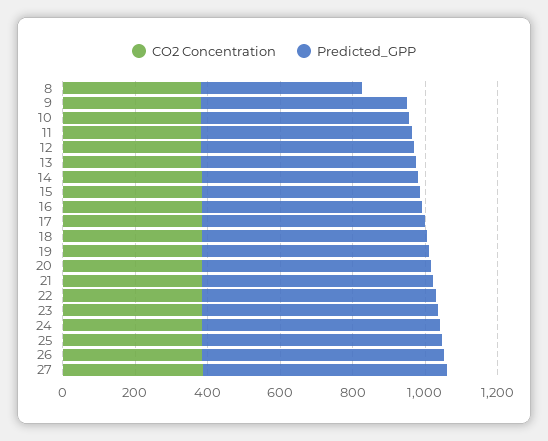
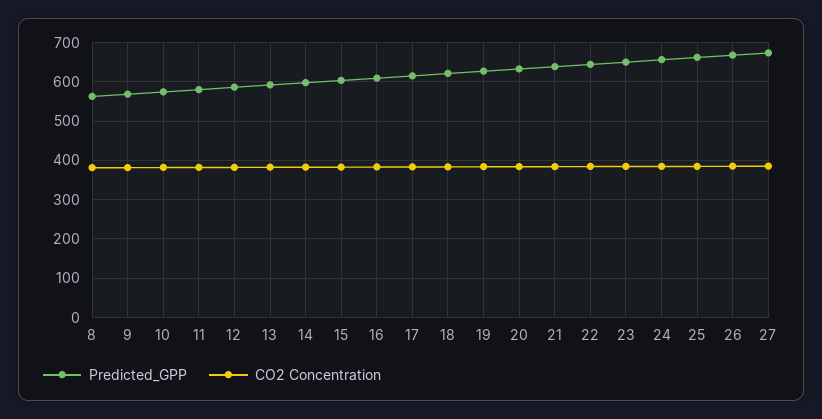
  {
    "CO2 Concentration": {
      "8": 380,
      "9": 380,
      "10": 380,
      "11": 380,
      "12": 380,
      "13": 380,
      "14": 380,
      "15": 380,
      "16": 380,
      "17": 380,
      "18": 380,
      "19": 380,
      "20": 380,
      "21": 380,
      "22": 380,
      "23": 380,
      "24": 380,
      "25": 380,
      "26": 380,
      "27": 380
    },
    "Predicted_GPP": {
-     "8": 450,
+     "8": 560,
      "9": 560,
      "10": 580,
      "11": 580,
      "12": 580,
      "13": 600,
      "14": 600,
      "15": 600,
      "16": 600,
      "17": 620,
      "18": 620,
      "19": 620,
      "20": 640,
      "21": 640,
      "22": 640,
      "23": 660,
      "24": 660,
      "25": 660,
      "26": 660,
      "27": 680
    }
  }

